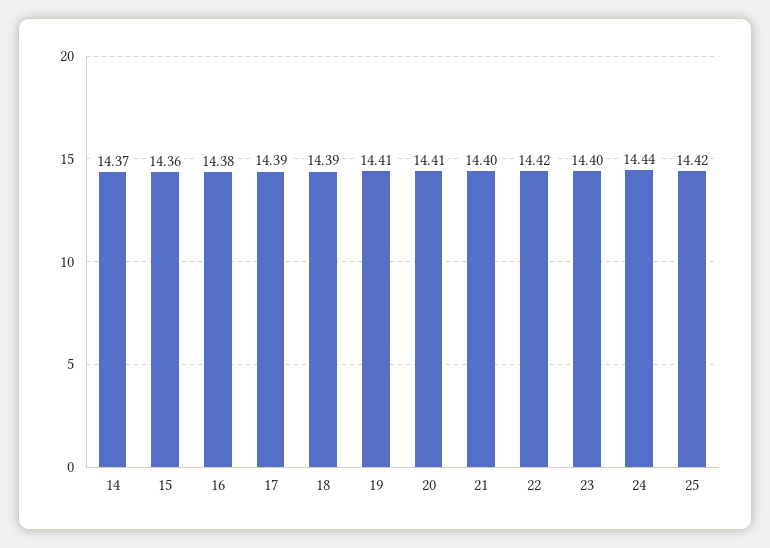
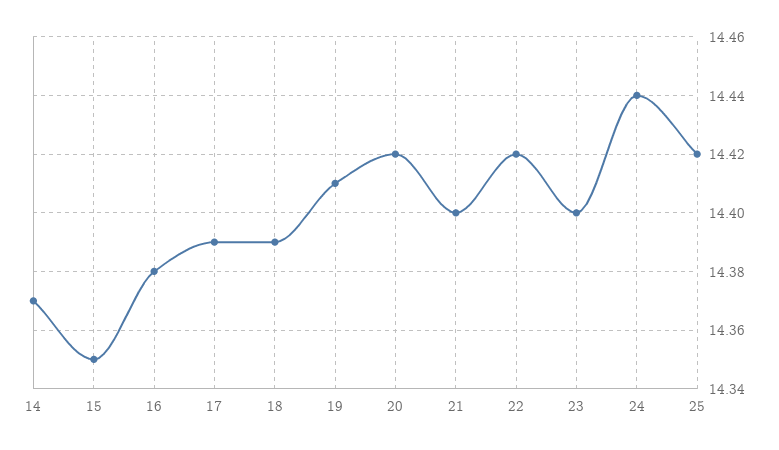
  {
    "14": 14.37,
-   "15": 14.36,
+   "15": 14.35,
    "16": 14.38,
    "17": 14.39,
    "18": 14.39,
    "19": 14.41,
-   "20": 14.41,
+   "20": 14.42,
    "21": 14.4,
    "22": 14.42,
    "23": 14.4,
    "24": 14.44,
    "25": 14.42
  }

